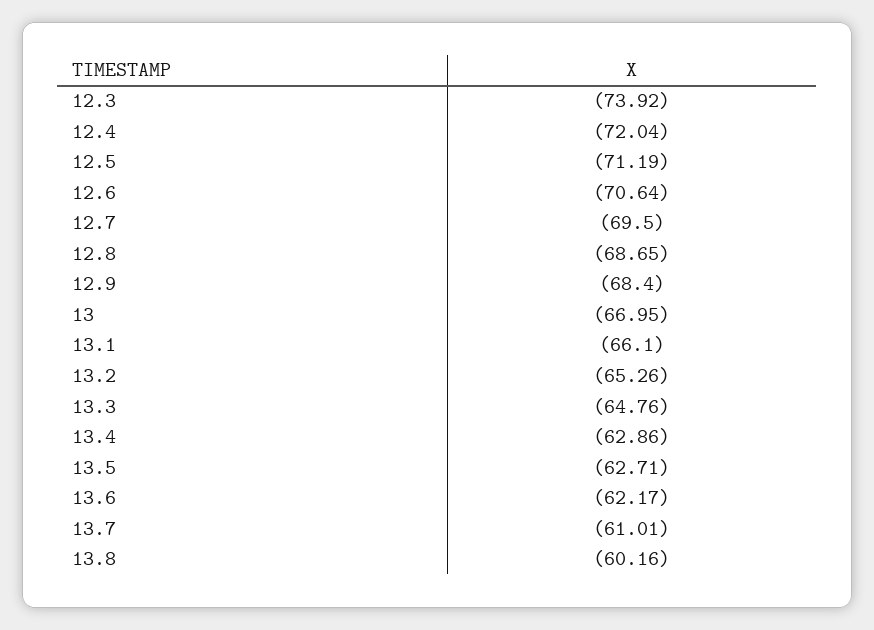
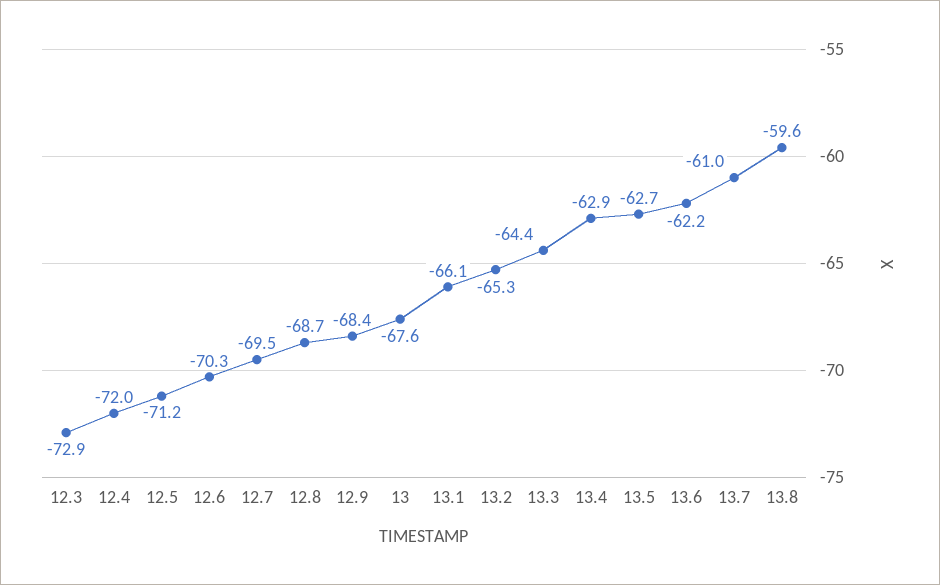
  {
-   "12.3": -73.92,
+   "12.3": -72.9,
    "12.4": -72.04,
    "12.5": -71.19,
-   "12.6": -70.64,
+   "12.6": -70.3,
    "12.7": -69.5,
    "12.8": -68.65,
    "12.9": -68.4,
-   "13": -66.95,
+   "13": -67.6,
    "13.1": -66.1,
    "13.2": -65.26,
-   "13.3": -64.76,
+   "13.3": -64.4,
    "13.4": -62.86,
    "13.5": -62.71,
    "13.6": -62.17,
    "13.7": -61.01,
-   "13.8": -60.16
+   "13.8": -59.6
  }

